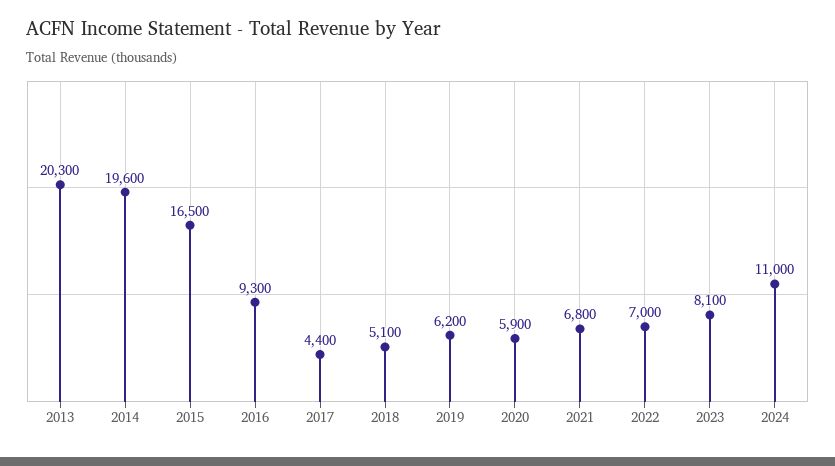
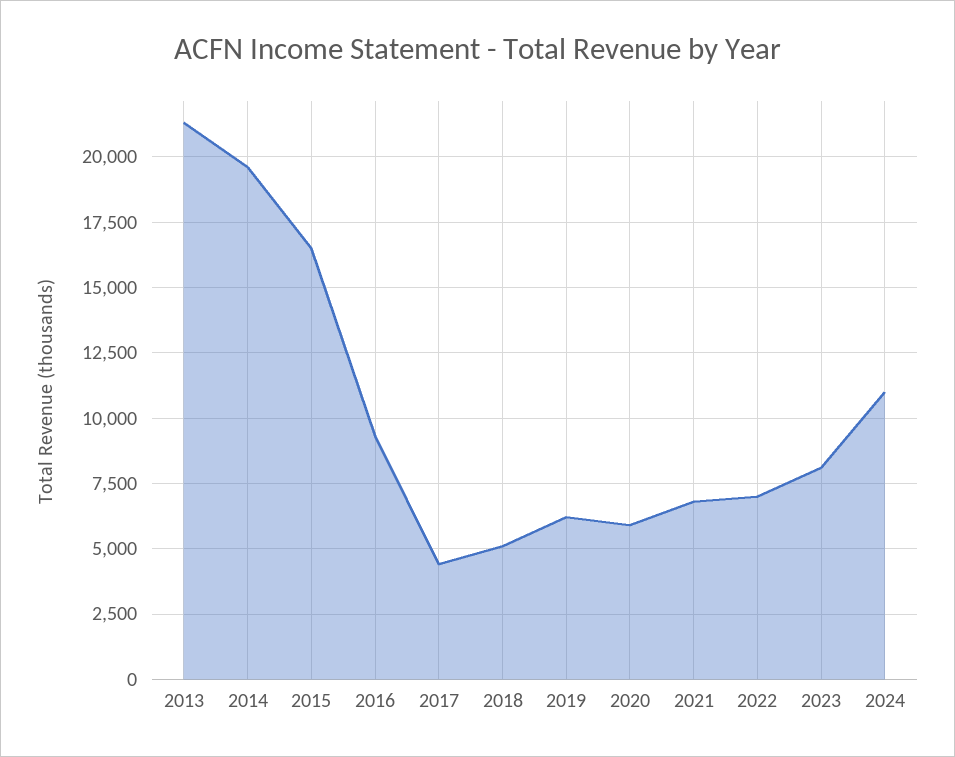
  {
-   "2013": 20300,
+   "2013": 21250,
    "2014": 19600,
    "2015": 16500,
    "2016": 9300,
    "2017": 4400,
    "2018": 5100,
    "2019": 6200,
    "2020": 5900,
    "2021": 6800,
    "2022": 7000,
    "2023": 8100,
    "2024": 11000
  }

